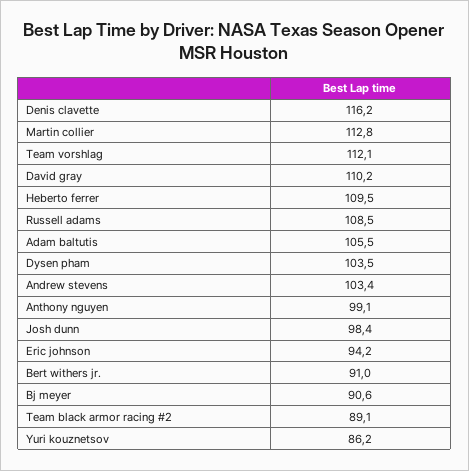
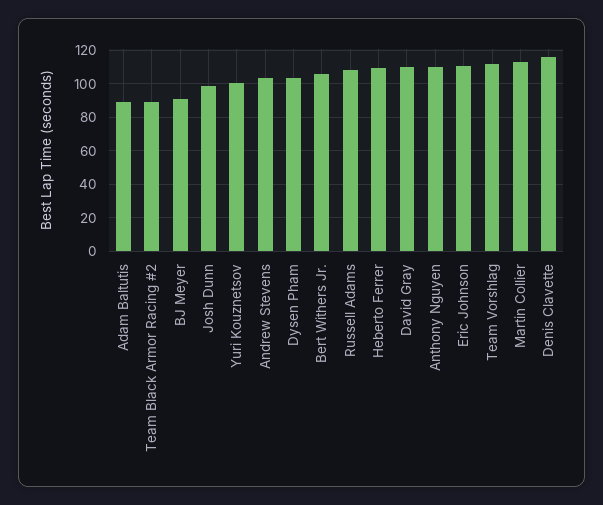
  {
    "Denis clavette": 116.2,
    "Martin collier": 112.8,
    "Team vorshlag": 112.1,
    "David gray": 110.2,
    "Heberto ferrer": 109.5,
    "Russell adams": 108.5,
-   "Adam baltutis": 105.5,
+   "Adam baltutis": 90,
    "Dysen pham": 103.5,
    "Andrew stevens": 103.4,
-   "Anthony nguyen": 99.1,
+   "Anthony nguyen": 110,
    "Josh dunn": 98.4,
-   "Eric johnson": 94.2,
+   "Eric johnson": 110,
-   "Bert withers jr.": 91,
+   "Bert withers jr.": 105,
    "Bj meyer": 90.6,
    "Team black armor racing #2": 89.1,
-   "Yuri kouznetsov": 86.2
+   "Yuri kouznetsov": 100
  }

